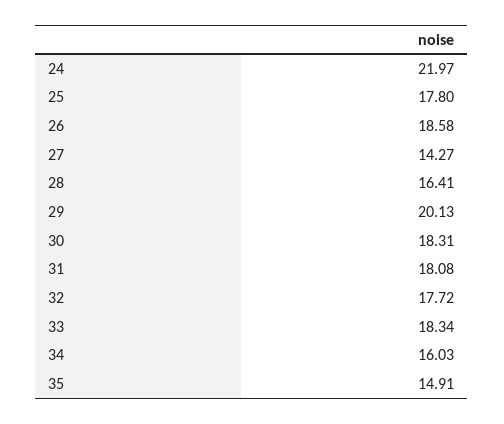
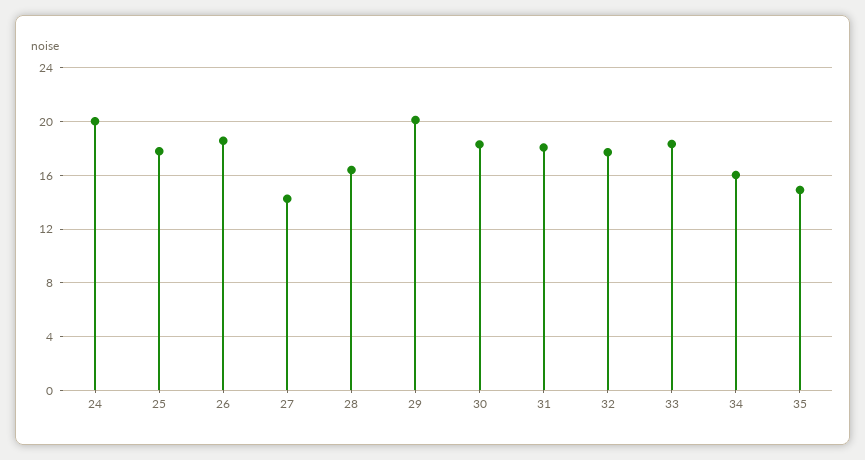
  {
-   "24": 21.97,
+   "24": 20,
    "25": 17.8,
    "26": 18.58,
    "27": 14.27,
    "28": 16.41,
    "29": 20.13,
    "30": 18.31,
    "31": 18.08,
    "32": 17.72,
    "33": 18.34,
    "34": 16.03,
    "35": 14.91
  }

